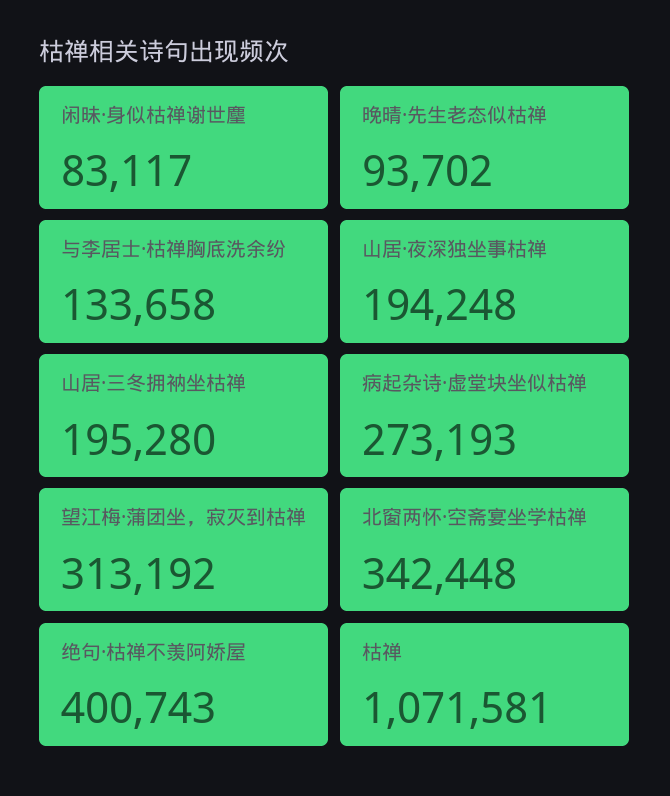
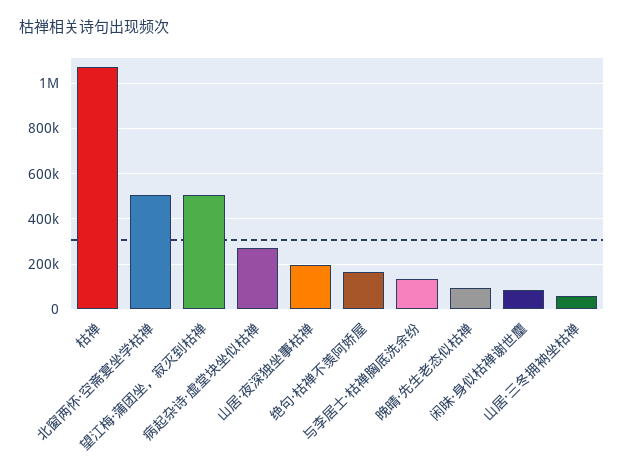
  {
    "闲昧·身似枯禅谢世麈": 83117,
    "晚晴·先生老态似枯禅": 93702,
    "与李居士·枯禅胸底洗余纷": 133658,
    "山居·夜深独坐事枯禅": 194248,
-   "山居·三冬拥衲坐枯禅": 195280,
+   "山居·三冬拥衲坐枯禅": 50000,
    "病起杂诗·虚堂块坐似枯禅": 273193,
-   "望江梅·蒲团坐，寂灭到枯禅": 313192,
+   "望江梅·蒲团坐，寂灭到枯禅": 500000,
-   "北窗两怀·空斋宴坐学枯禅": 342448,
+   "北窗两怀·空斋宴坐学枯禅": 500000,
-   "绝句·枯禅不羡阿娇屋": 400743,
+   "绝句·枯禅不羡阿娇屋": 150000,
    "枯禅": 1071581
  }

